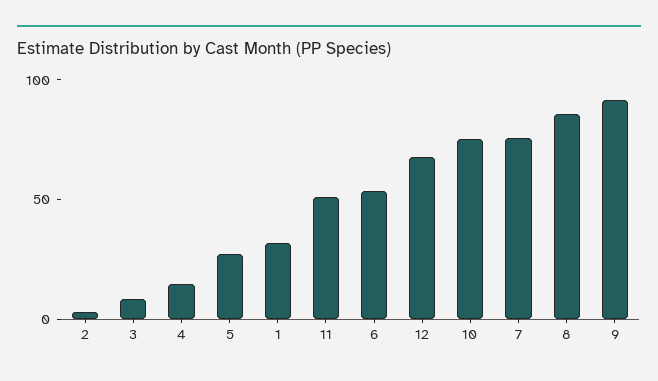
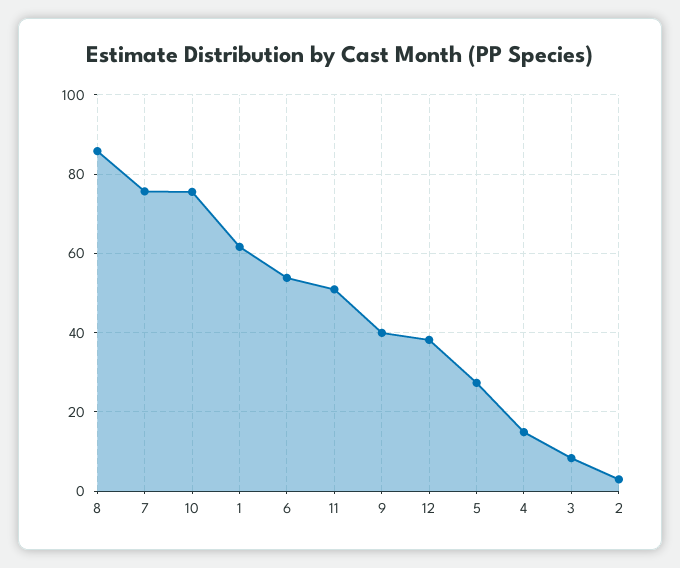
  {
    "2": 2,
    "3": 8,
    "4": 14,
    "5": 28,
-   "1": 30,
+   "1": 62,
    "11": 50,
    "6": 54,
-   "12": 70,
+   "12": 38,
    "10": 76,
    "7": 76,
    "8": 86,
-   "9": 90
+   "9": 40
  }

